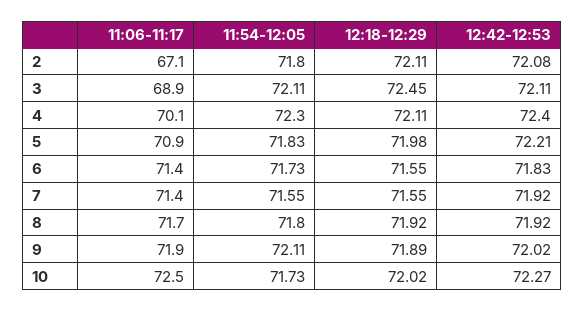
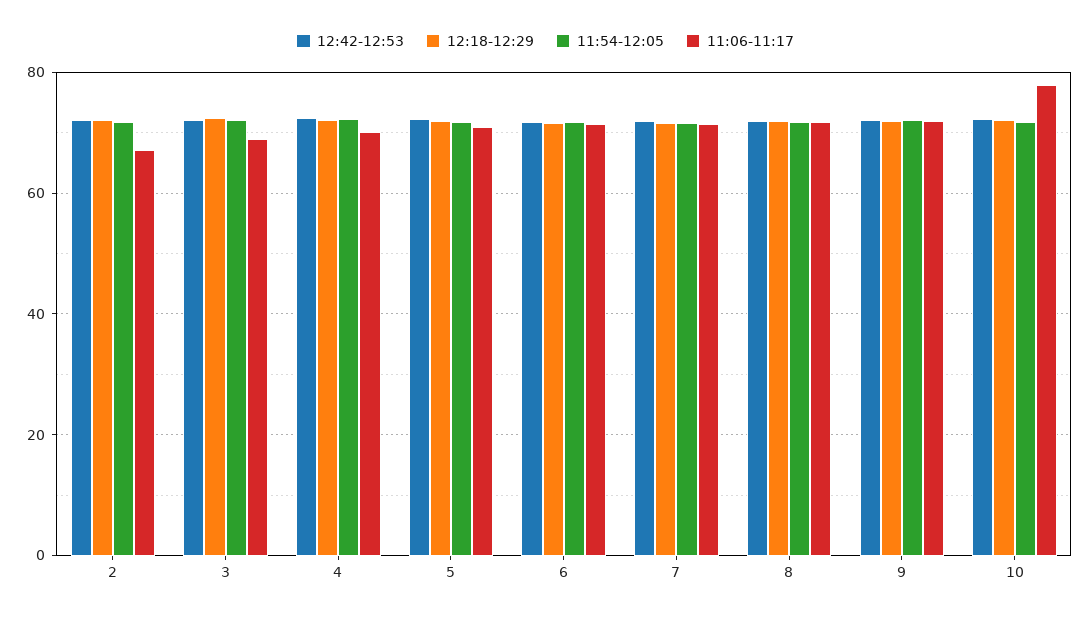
  {
    "11:06-11:17": {
      "2": 67.1,
      "3": 68.9,
      "4": 70.1,
      "5": 70.9,
      "6": 71.4,
      "7": 71.4,
      "8": 71.7,
      "9": 71.9,
-     "10": 72.5
+     "10": 78
    },
    "11:54-12:05": {
      "2": 71.8,
      "3": 72.11,
      "4": 72.3,
      "5": 71.83,
      "6": 71.73,
      "7": 71.55,
      "8": 71.8,
      "9": 72.11,
      "10": 71.73
    },
    "12:18-12:29": {
      "2": 72.11,
      "3": 72.45,
      "4": 72.11,
      "5": 71.98,
      "6": 71.55,
      "7": 71.55,
      "8": 71.92,
      "9": 71.89,
      "10": 72.02
    },
    "12:42-12:53": {
      "2": 72.08,
      "3": 72.11,
      "4": 72.4,
      "5": 72.21,
      "6": 71.83,
      "7": 71.92,
      "8": 71.92,
      "9": 72.02,
      "10": 72.27
    }
  }

